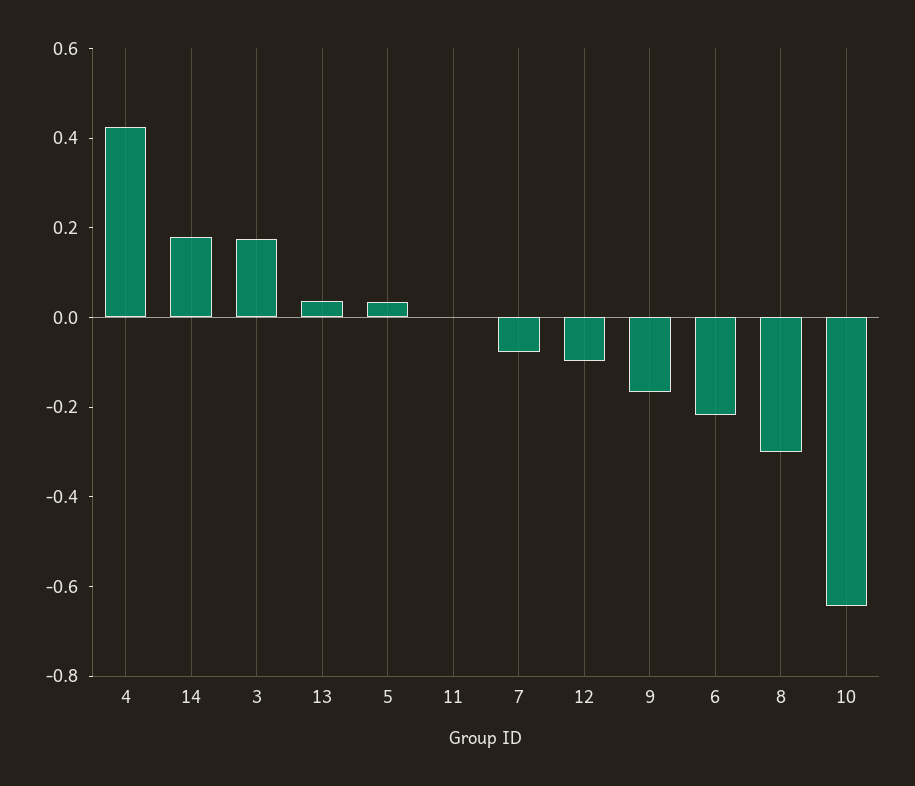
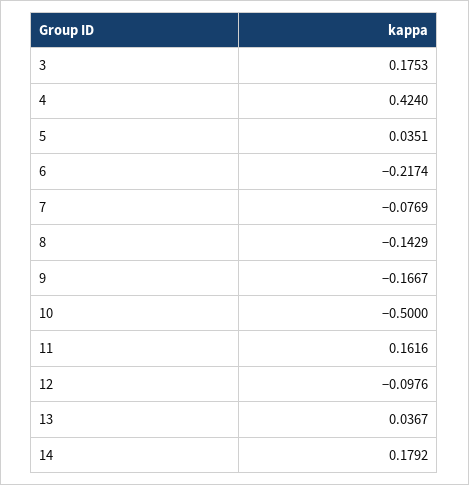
  {
    "4": 0.424,
    "14": 0.1792,
    "3": 0.1753,
    "13": 0.0367,
    "5": 0.0351,
-   "11": 0,
+   "11": 0.1616,
    "7": -0.0769,
    "12": -0.0976,
    "9": -0.1667,
    "6": -0.2174,
-   "8": -0.3,
+   "8": -0.1429,
-   "10": -0.65
+   "10": -0.5
  }

